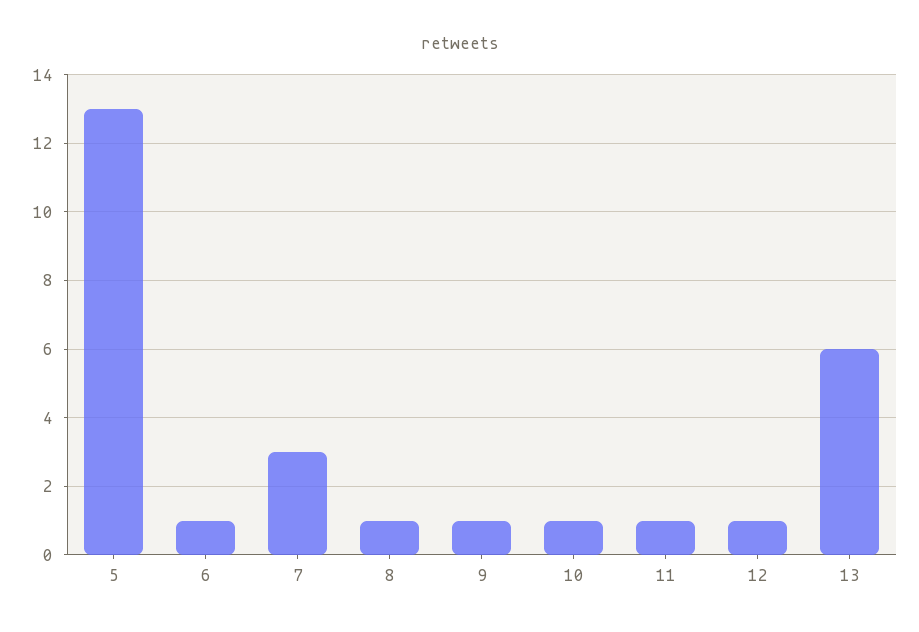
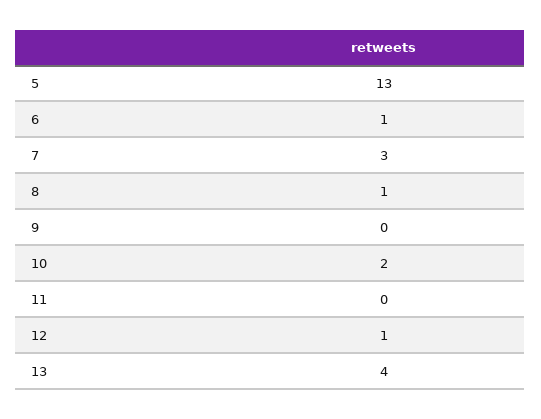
  {
    "5": 13,
    "6": 1,
    "7": 3,
    "8": 1,
-   "9": 1,
+   "9": 0,
-   "10": 1,
+   "10": 2,
-   "11": 1,
+   "11": 0,
    "12": 1,
-   "13": 6
+   "13": 4
  }

